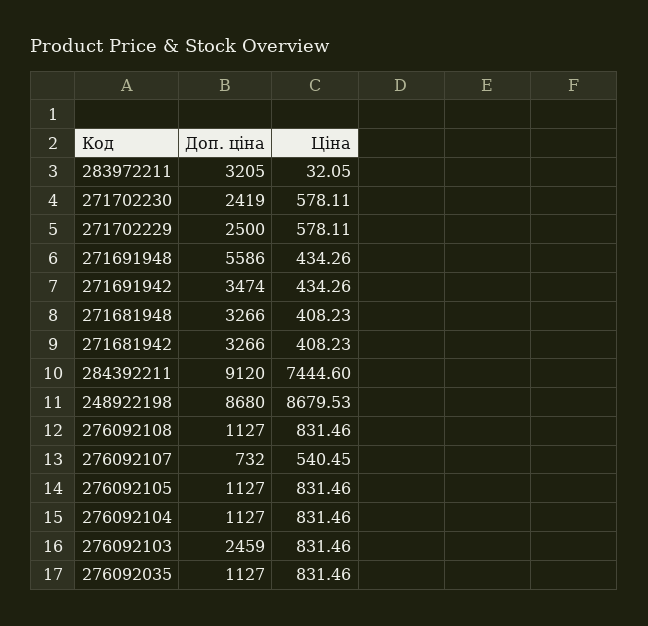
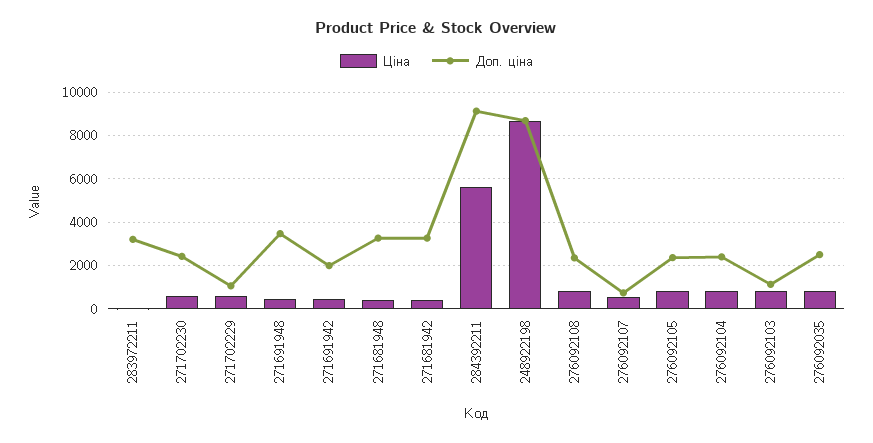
  {
    "Доп. ціна": {
      "283972211": 3205,
      "271702230": 2419,
-     "271702229": 2500,
+     "271702229": 1000,
-     "271691948": 5586,
+     "271691948": 3500,
-     "271691942": 3474,
+     "271691942": 2000,
      "271681948": 3266,
      "271681942": 3266,
      "284392211": 9120,
      "248922198": 8680,
-     "276092108": 1127,
+     "276092108": 2500,
      "276092107": 732,
-     "276092105": 1127,
+     "276092105": 2500,
-     "276092104": 1127,
+     "276092104": 2500,
-     "276092103": 2459,
+     "276092103": 1000,
-     "276092035": 1127
+     "276092035": 2500
    },
    "Ціна": {
      "283972211": 32.05,
      "271702230": 578.11,
      "271702229": 578.11,
      "271691948": 434.26,
      "271691942": 434.26,
      "271681948": 408.23,
      "271681942": 408.23,
-     "284392211": 7444.6,
+     "284392211": 5500,
      "248922198": 8679.53,
      "276092108": 831.46,
      "276092107": 540.45,
      "276092105": 831.46,
      "276092104": 831.46,
      "276092103": 831.46,
      "276092035": 831.46
    }
  }

